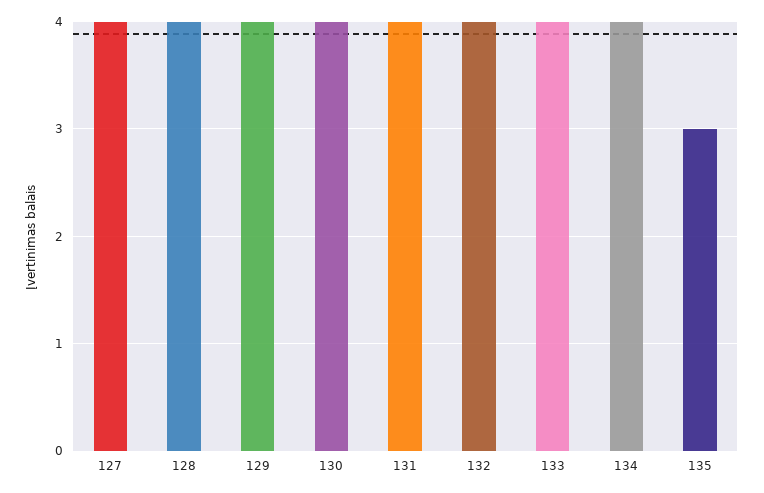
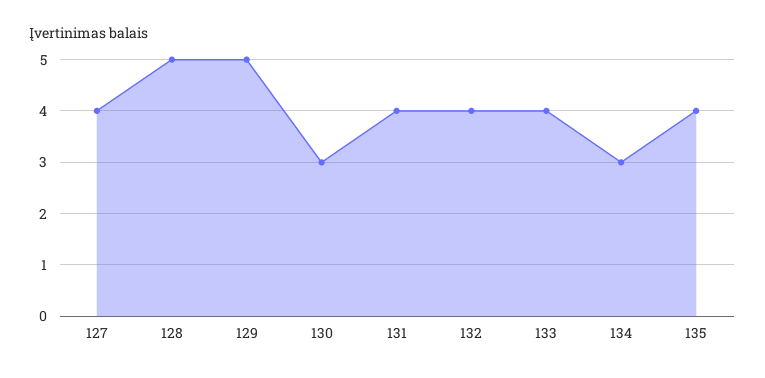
  {
    "127": 4,
-   "128": 4,
+   "128": 5,
-   "129": 4,
+   "129": 5,
-   "130": 4,
+   "130": 3,
    "131": 4,
    "132": 4,
    "133": 4,
-   "134": 4,
+   "134": 3,
-   "135": 3
+   "135": 4
  }

